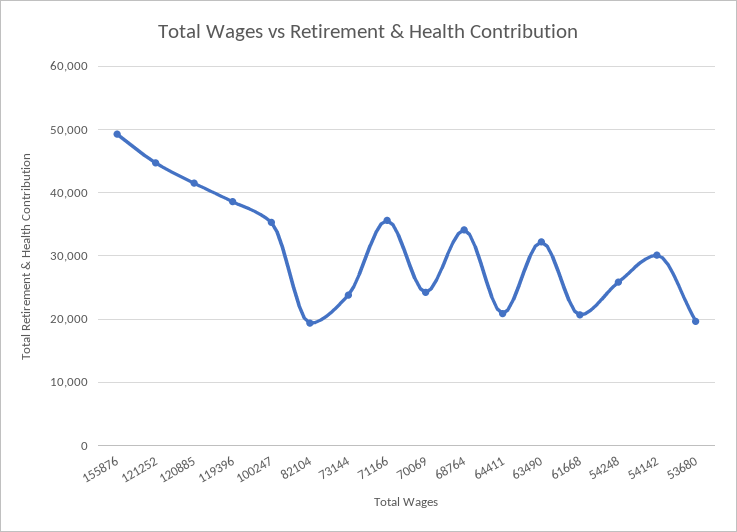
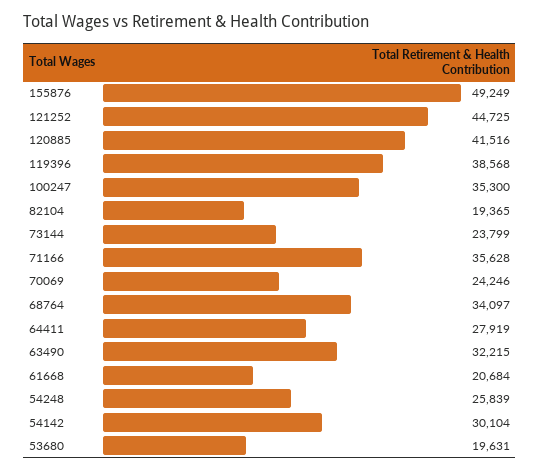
  {
    "155876": 49249,
    "121252": 44725,
    "120885": 41516,
    "119396": 38568,
    "100247": 35300,
    "82104": 19365,
    "73144": 23799,
    "71166": 35628,
    "70069": 24246,
    "68764": 34097,
-   "64411": 21000,
+   "64411": 27919,
    "63490": 32215,
    "61668": 20684,
    "54248": 25839,
    "54142": 30104,
    "53680": 19631
  }

